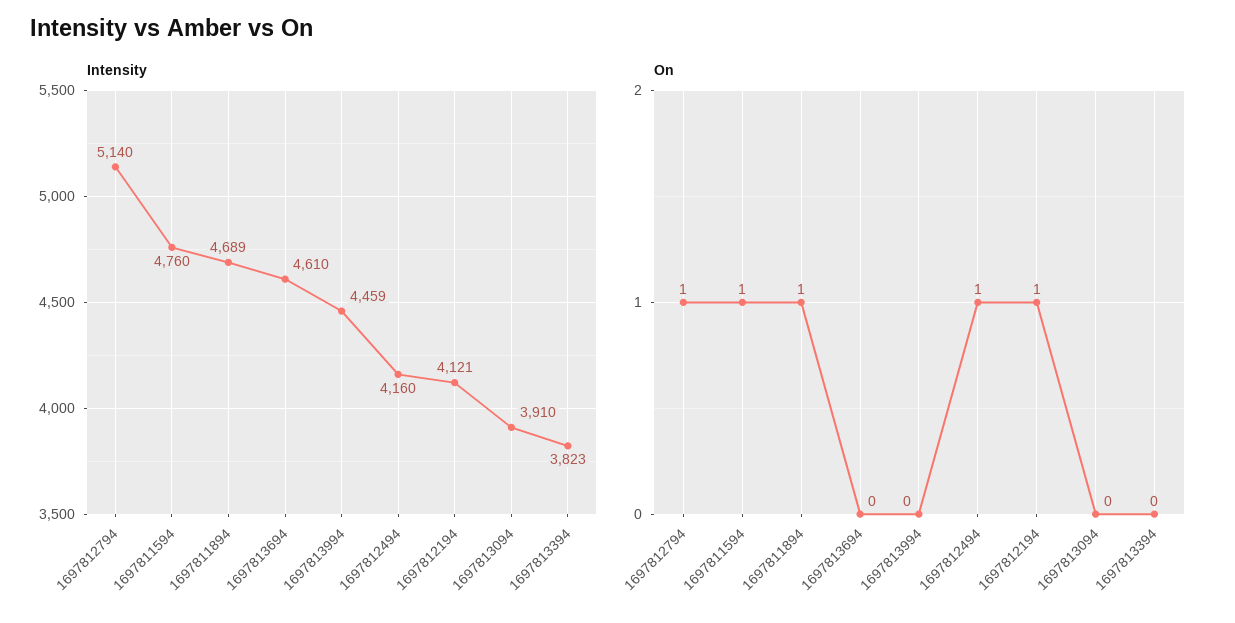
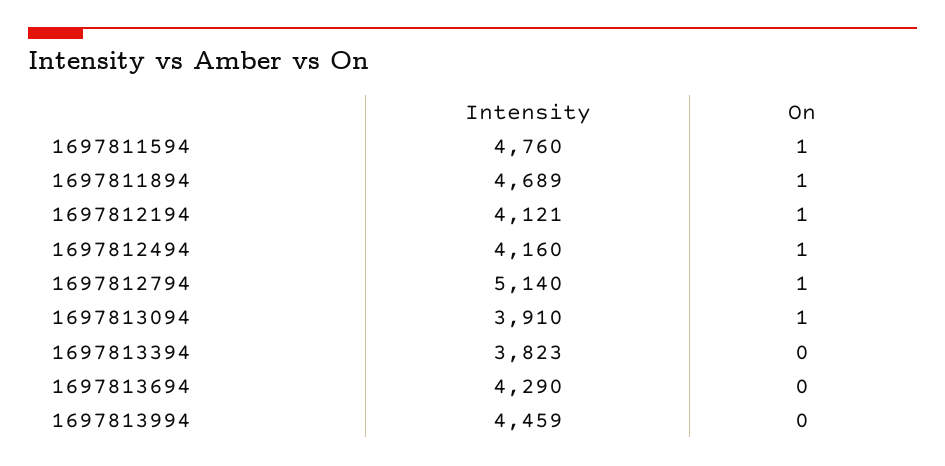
  {
    "Intensity": {
      "1697812794": 5140,
      "1697811594": 4760,
      "1697811894": 4689,
-     "1697813694": 4610,
+     "1697813694": 4290,
      "1697813994": 4459,
      "1697812494": 4160,
      "1697812194": 4121,
      "1697813094": 3910,
      "1697813394": 3823
    },
    "On": {
      "1697812794": 1,
      "1697811594": 1,
      "1697811894": 1,
      "1697813694": 0,
      "1697813994": 0,
      "1697812494": 1,
      "1697812194": 1,
-     "1697813094": 0,
+     "1697813094": 1,
      "1697813394": 0
    }
  }

